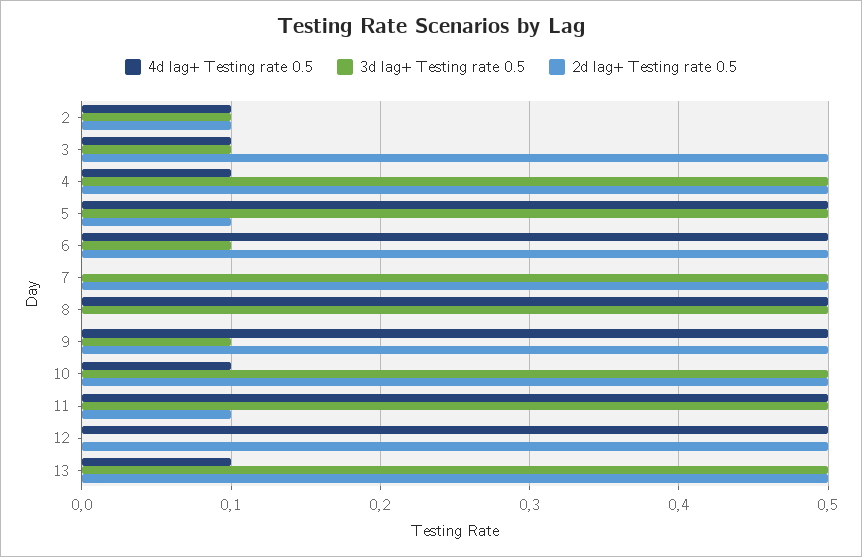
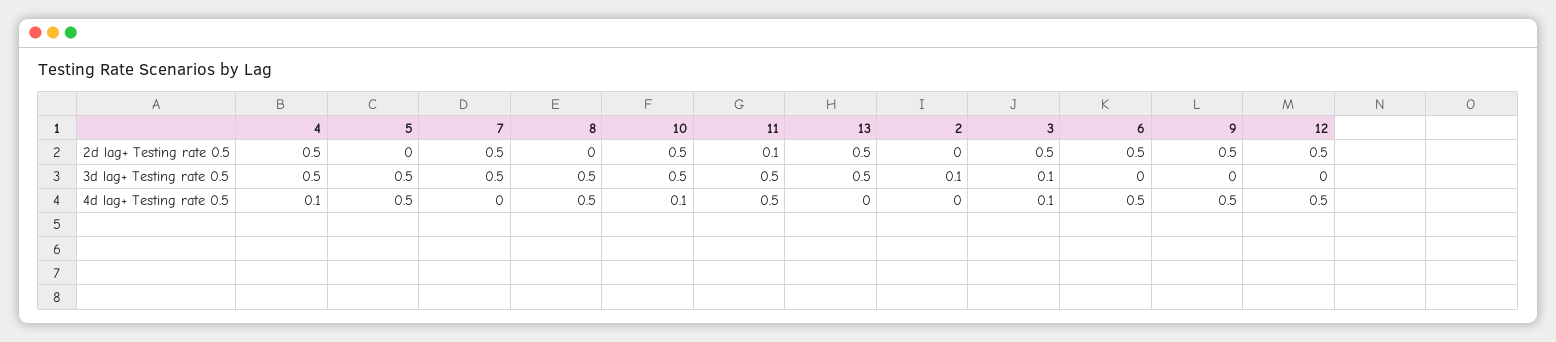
  {
    "4d lag+ Testing rate 0.5": {
-     "2": 0.1,
+     "2": 0,
      "3": 0.1,
      "4": 0.1,
      "5": 0.5,
      "6": 0.5,
      "7": 0,
      "8": 0.5,
      "9": 0.5,
      "10": 0.1,
      "11": 0.5,
      "12": 0.5,
-     "13": 0.1
+     "13": 0
    },
    "3d lag+ Testing rate 0.5": {
      "2": 0.1,
      "3": 0.1,
      "4": 0.5,
      "5": 0.5,
-     "6": 0.1,
+     "6": 0,
      "7": 0.5,
      "8": 0.5,
-     "9": 0.1,
+     "9": 0,
      "10": 0.5,
      "11": 0.5,
      "12": 0,
      "13": 0.5
    },
    "2d lag+ Testing rate 0.5": {
-     "2": 0.1,
+     "2": 0,
      "3": 0.5,
      "4": 0.5,
-     "5": 0.1,
+     "5": 0,
      "6": 0.5,
      "7": 0.5,
      "8": 0,
      "9": 0.5,
      "10": 0.5,
      "11": 0.1,
      "12": 0.5,
      "13": 0.5
    }
  }

